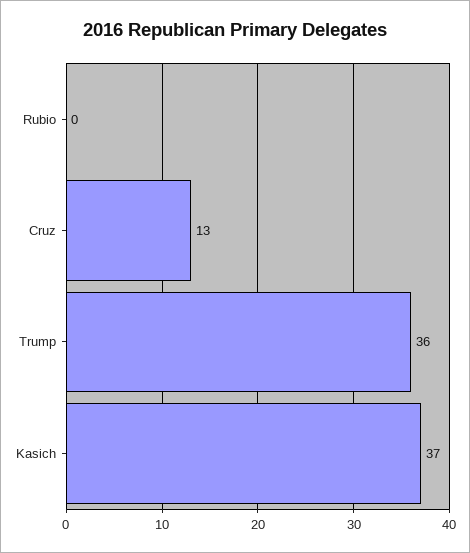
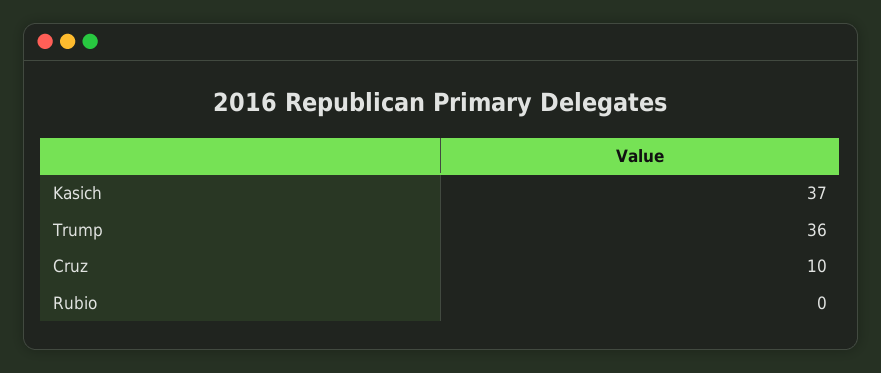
  {
    "Rubio": 0,
-   "Cruz": 13,
+   "Cruz": 10,
    "Trump": 36,
    "Kasich": 37
  }

